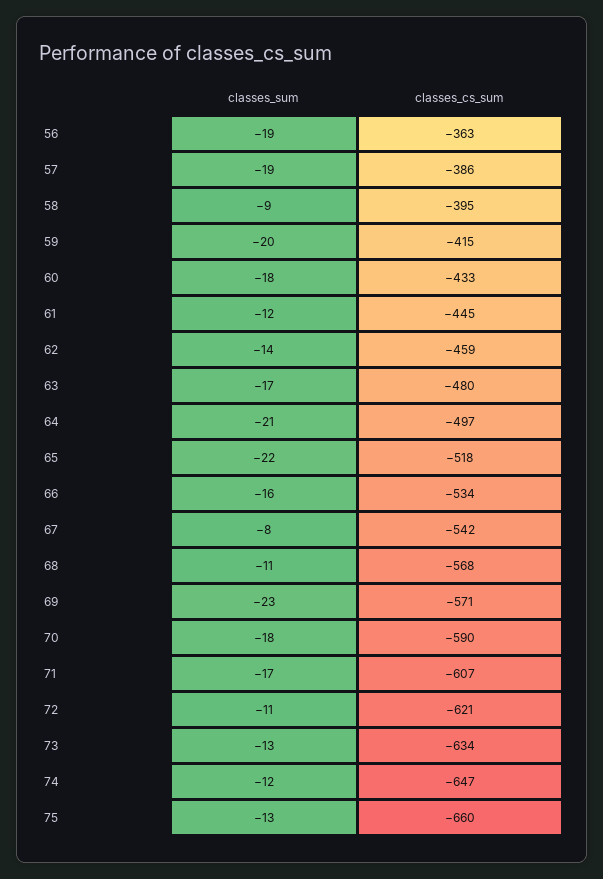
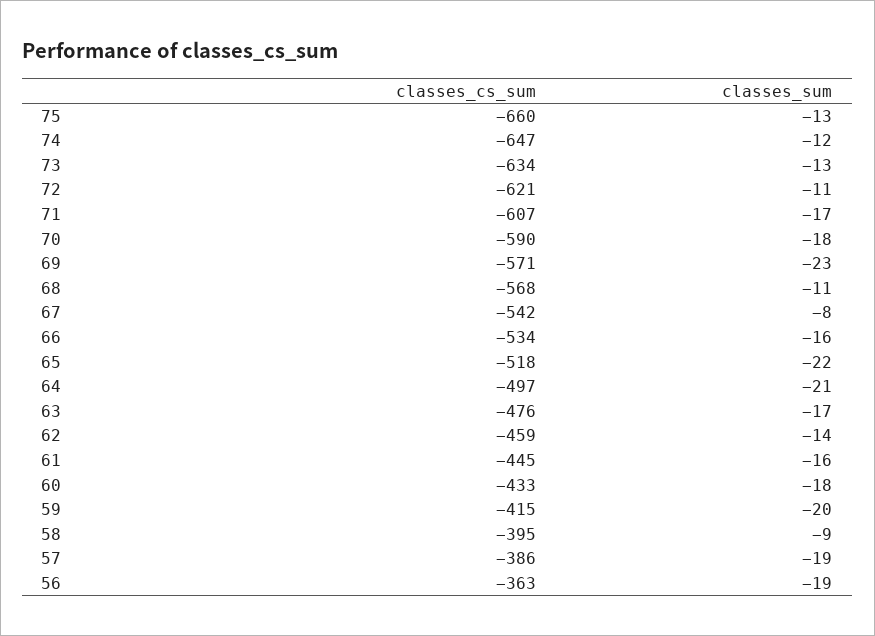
  {
    "classes_sum": {
      "56": -19,
      "57": -19,
      "58": -9,
      "59": -20,
      "60": -18,
-     "61": -12,
+     "61": -16,
      "62": -14,
      "63": -17,
      "64": -21,
      "65": -22,
      "66": -16,
      "67": -8,
      "68": -11,
      "69": -23,
      "70": -18,
      "71": -17,
      "72": -11,
      "73": -13,
      "74": -12,
      "75": -13
    },
    "classes_cs_sum": {
      "56": -363,
      "57": -386,
      "58": -395,
      "59": -415,
      "60": -433,
      "61": -445,
      "62": -459,
-     "63": -480,
+     "63": -476,
      "64": -497,
      "65": -518,
      "66": -534,
      "67": -542,
      "68": -568,
      "69": -571,
      "70": -590,
      "71": -607,
      "72": -621,
      "73": -634,
      "74": -647,
      "75": -660
    }
  }

